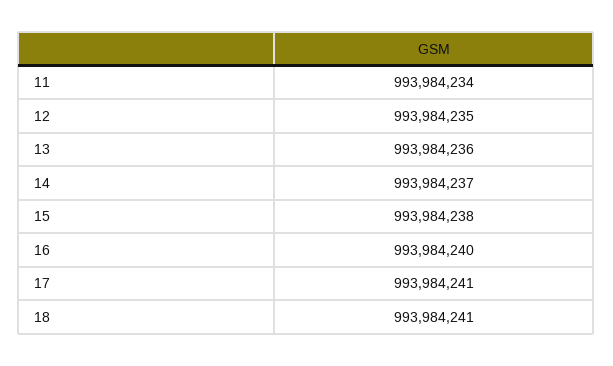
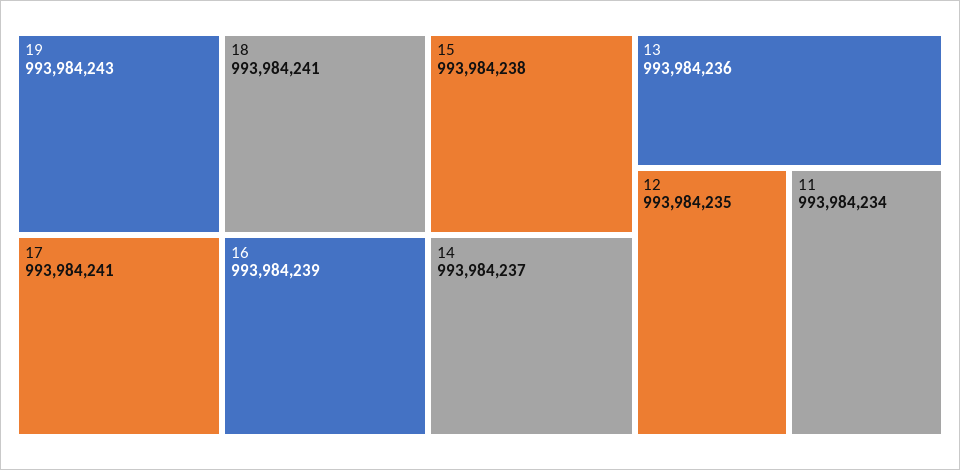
  {
    "11": 993984234,
    "12": 993984235,
    "13": 993984236,
    "14": 993984237,
    "15": 993984238,
-   "16": 993984240,
+   "16": 993984239,
    "17": 993984241,
-   "18": 993984241
+   "18": 993984241,
+   "19": 993984243
  }

